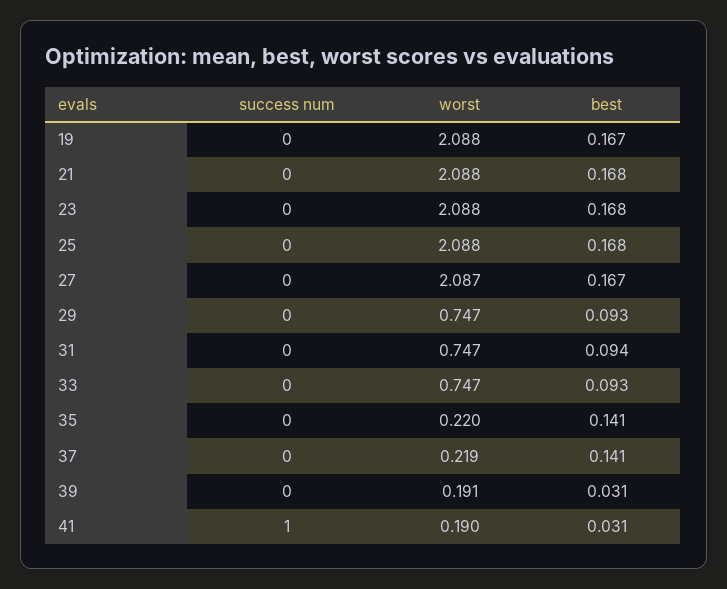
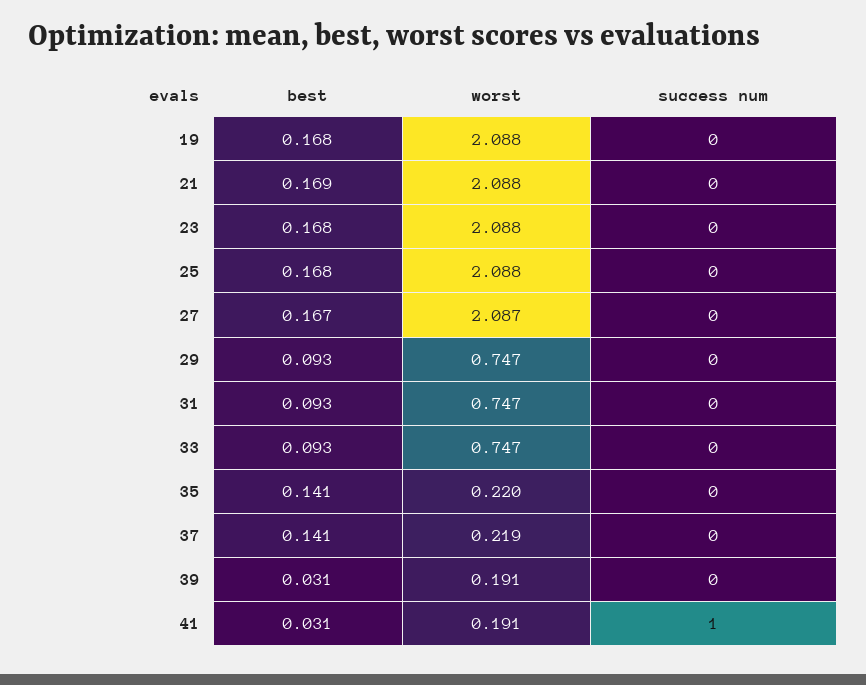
  {
    "success num": {
      "19": 0,
      "21": 0,
      "23": 0,
      "25": 0,
      "27": 0,
      "29": 0,
      "31": 0,
      "33": 0,
      "35": 0,
      "37": 0,
      "39": 0,
      "41": 1
    },
    "worst": {
      "19": 2.088,
      "21": 2.088,
      "23": 2.088,
      "25": 2.088,
      "27": 2.087,
      "29": 0.747,
      "31": 0.747,
      "33": 0.747,
      "35": 0.22,
      "37": 0.219,
      "39": 0.191,
-     "41": 0.19
+     "41": 0.191
    },
    "best": {
-     "19": 0.167,
+     "19": 0.168,
-     "21": 0.168,
+     "21": 0.169,
      "23": 0.168,
      "25": 0.168,
      "27": 0.167,
      "29": 0.093,
-     "31": 0.094,
+     "31": 0.093,
      "33": 0.093,
      "35": 0.141,
      "37": 0.141,
      "39": 0.031,
      "41": 0.031
    }
  }

